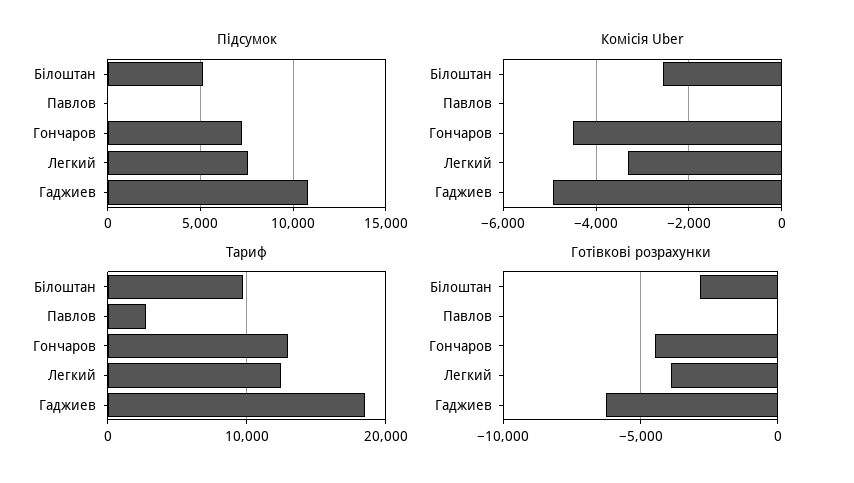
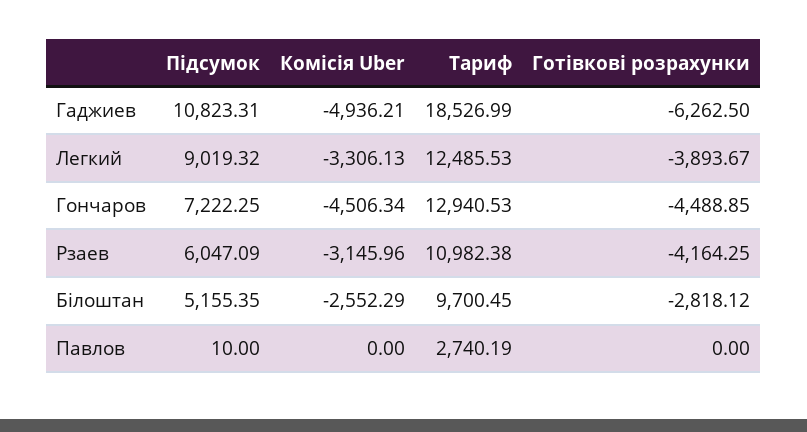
  {
    "Підсумок": {
      "Білоштан": 5155.35,
      "Павлов": 10,
      "Гончаров": 7222.25,
-     "Легкий": 7500,
+     "Легкий": 9019.32,
-     "Гаджиев": 10823.31
+     "Гаджиев": 10823.31,
+     "Рзаев": 6047.09
    },
    "Комісія Uber": {
      "Білоштан": -2552.29,
      "Павлов": 0,
      "Гончаров": -4506.34,
      "Легкий": -3306.13,
-     "Гаджиев": -4936.21
+     "Гаджиев": -4936.21,
+     "Рзаев": -3145.96
    },
    "Тариф": {
      "Білоштан": 9700.45,
      "Павлов": 2740.19,
      "Гончаров": 12940.53,
      "Легкий": 12485.53,
-     "Гаджиев": 18526.99
+     "Гаджиев": 18526.99,
+     "Рзаев": 10982.38
    },
    "Готівкові розрахунки": {
      "Білоштан": -2818.12,
      "Павлов": 0,
      "Гончаров": -4488.85,
      "Легкий": -3893.67,
-     "Гаджиев": -6262.5
+     "Гаджиев": -6262.5,
+     "Рзаев": -4164.25
    }
  }

